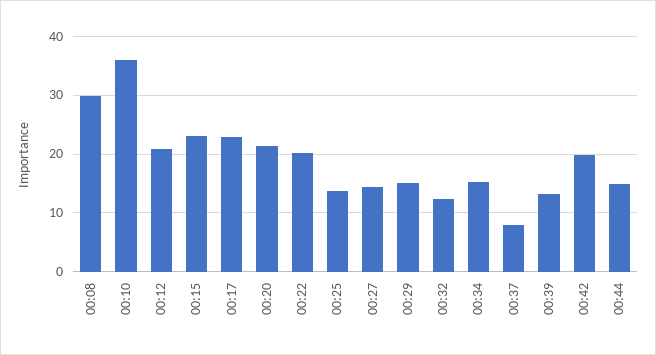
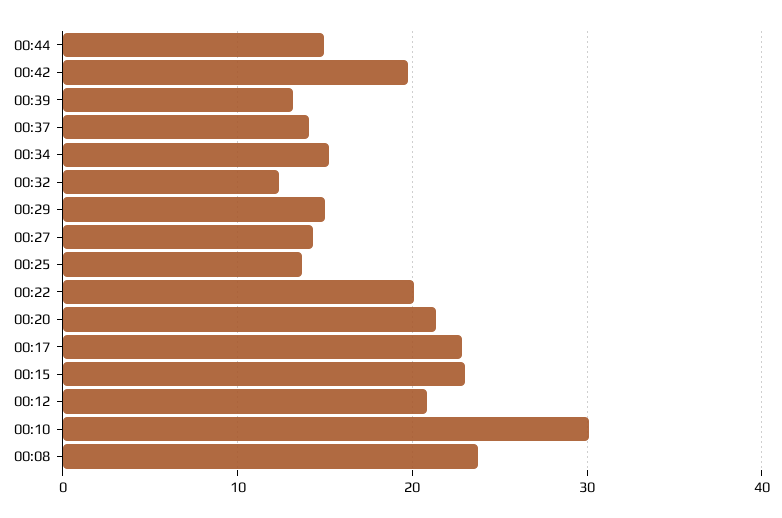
  {
-   "00:08": 30,
+   "00:08": 24,
-   "00:10": 36,
+   "00:10": 30,
    "00:12": 21,
    "00:15": 23,
    "00:17": 23,
    "00:20": 21,
    "00:22": 20,
    "00:25": 14,
    "00:27": 14,
    "00:29": 15,
    "00:32": 12,
    "00:34": 15,
-   "00:37": 8,
+   "00:37": 14,
    "00:39": 13,
    "00:42": 20,
    "00:44": 15
  }

